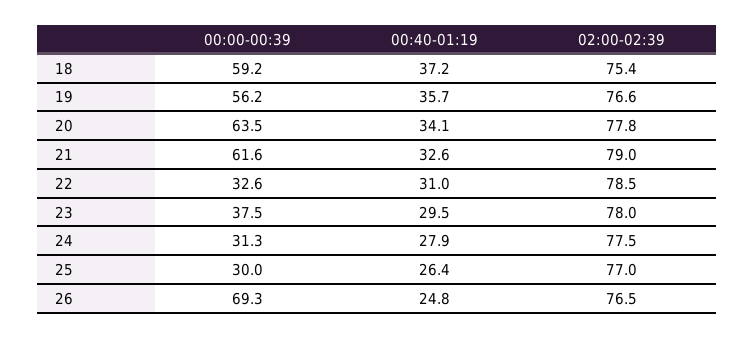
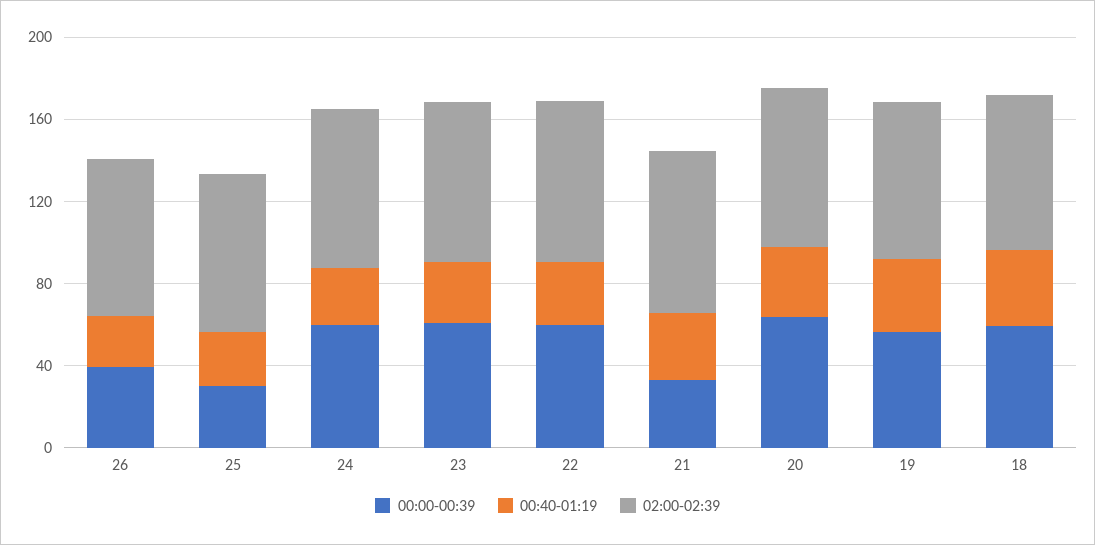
  {
    "00:00-00:39": {
      "18": 59.2,
      "19": 56.2,
      "20": 63.5,
-     "21": 61.6,
+     "21": 30,
-     "22": 32.6,
+     "22": 60,
-     "23": 37.5,
+     "23": 60,
-     "24": 31.3,
+     "24": 60,
      "25": 30,
-     "26": 69.3
+     "26": 40
    },
    "00:40-01:19": {
      "18": 37.2,
      "19": 35.7,
      "20": 34.1,
      "21": 32.6,
      "22": 31,
      "23": 29.5,
      "24": 27.9,
      "25": 26.4,
      "26": 24.8
    },
    "02:00-02:39": {
      "18": 75.4,
      "19": 76.6,
      "20": 77.8,
      "21": 79,
      "22": 78.5,
      "23": 78,
      "24": 77.5,
      "25": 77,
      "26": 76.5
    }
  }

